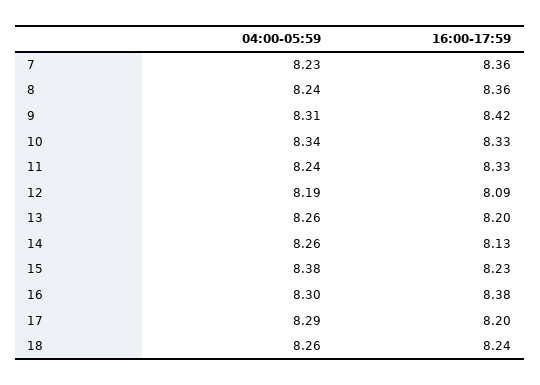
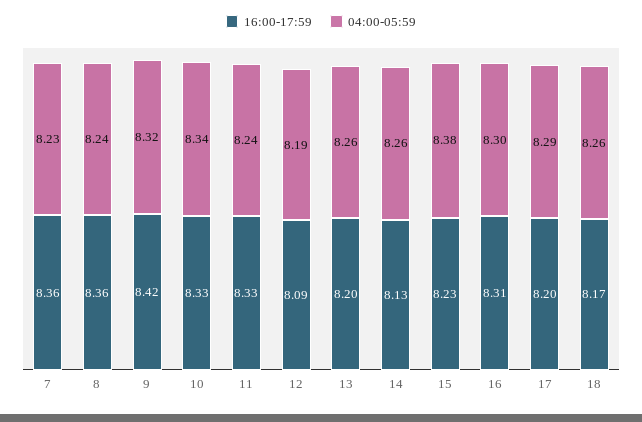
  {
    "04:00-05:59": {
      "7": 8.23,
      "8": 8.24,
-     "9": 8.31,
+     "9": 8.32,
      "10": 8.34,
      "11": 8.24,
      "12": 8.19,
      "13": 8.26,
      "14": 8.26,
      "15": 8.38,
      "16": 8.3,
      "17": 8.29,
      "18": 8.26
    },
    "16:00-17:59": {
      "7": 8.36,
      "8": 8.36,
      "9": 8.42,
      "10": 8.33,
      "11": 8.33,
      "12": 8.09,
      "13": 8.2,
      "14": 8.13,
      "15": 8.23,
-     "16": 8.38,
+     "16": 8.31,
      "17": 8.2,
-     "18": 8.24
+     "18": 8.17
    }
  }

